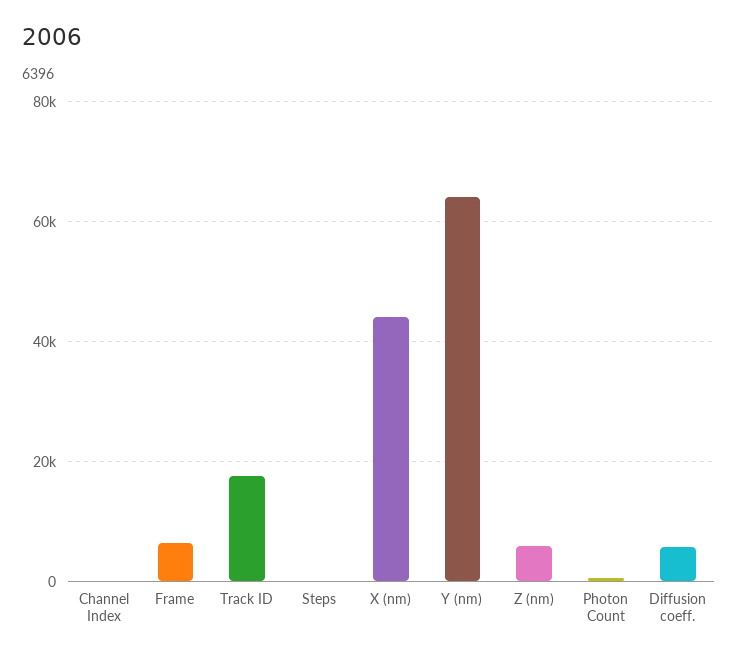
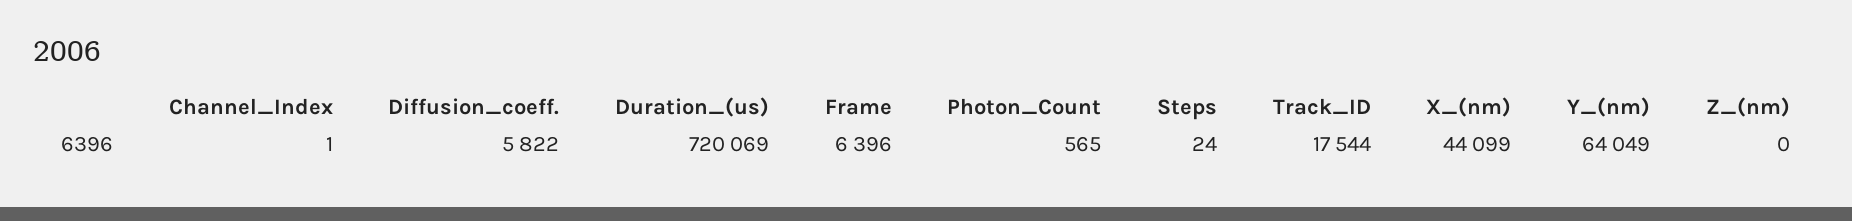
  {
    "Channel Index": 1,
    "Frame": 6396,
    "Track ID": 17544,
    "Steps": 24,
    "X (nm)": 44099,
    "Y (nm)": 64049,
-   "Z (nm)": 6000,
+   "Z (nm)": 0,
    "Photon Count": 565,
-   "Diffusion coeff.": 5822
+   "Diffusion coeff.": 5822,
+   "Duration_(us)": 720069
  }

